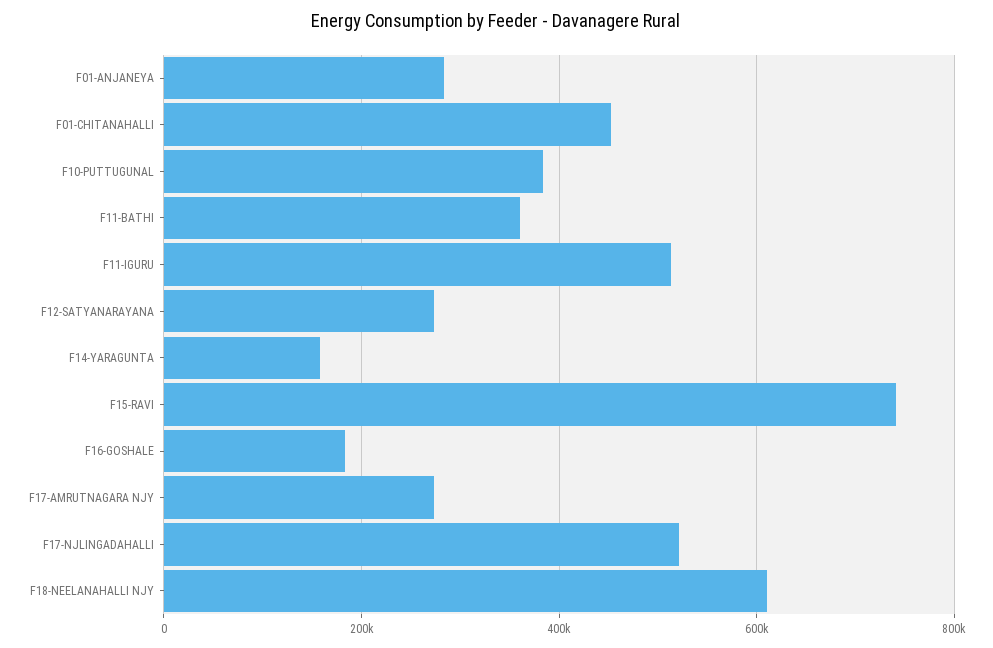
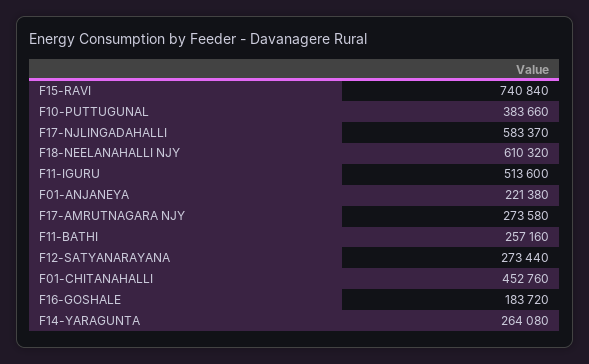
  {
-   "F01-ANJANEYA": 280000,
+   "F01-ANJANEYA": 221380,
    "F01-CHITANAHALLI": 452760,
    "F10-PUTTUGUNAL": 383660,
-   "F11-BATHI": 360000,
+   "F11-BATHI": 257160,
    "F11-IGURU": 513600,
    "F12-SATYANARAYANA": 273440,
-   "F14-YARAGUNTA": 160000,
+   "F14-YARAGUNTA": 264080,
    "F15-RAVI": 740840,
    "F16-GOSHALE": 183720,
    "F17-AMRUTNAGARA NJY": 273580,
-   "F17-NJLINGADAHALLI": 520000,
+   "F17-NJLINGADAHALLI": 583370,
    "F18-NEELANAHALLI NJY": 610320
  }

